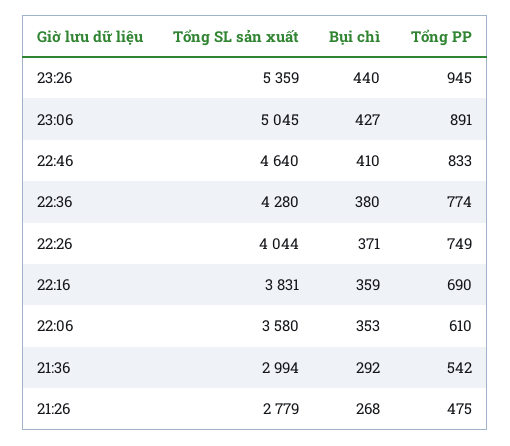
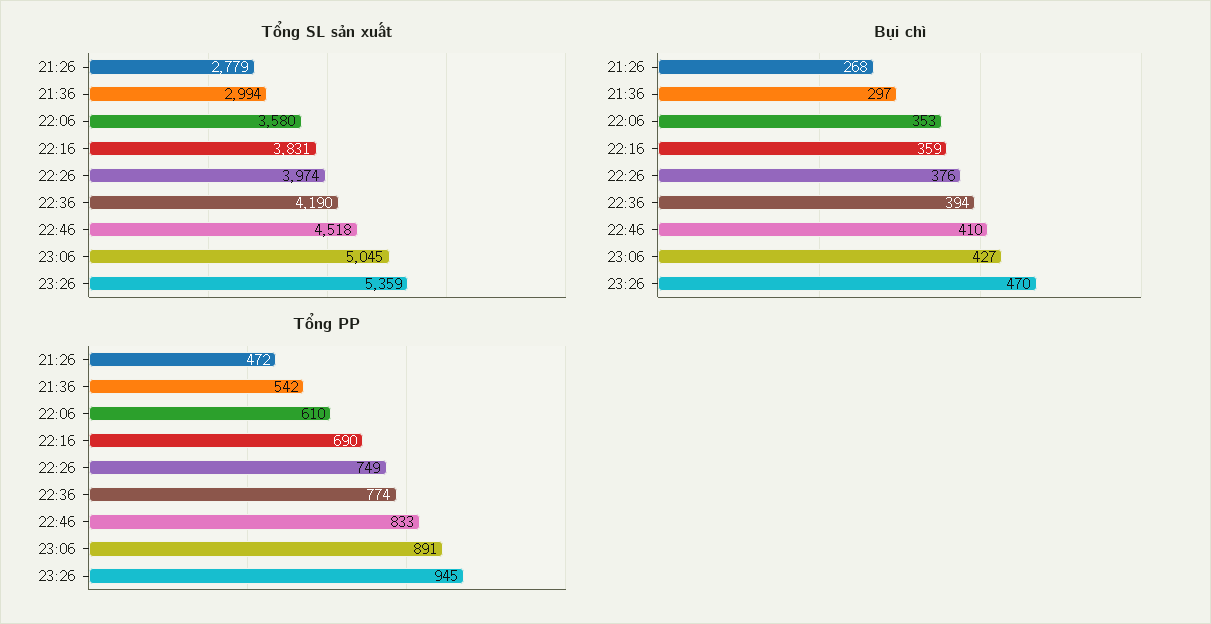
  {
    "Tổng SL sản xuất": {
      "23:26": 5359,
      "23:06": 5045,
-     "22:46": 4640,
+     "22:46": 4518,
-     "22:36": 4280,
+     "22:36": 4190,
-     "22:26": 4044,
+     "22:26": 3974,
      "22:16": 3831,
      "22:06": 3580,
      "21:36": 2994,
      "21:26": 2779
    },
    "Bụi chì": {
-     "23:26": 440,
+     "23:26": 470,
      "23:06": 427,
      "22:46": 410,
-     "22:36": 380,
+     "22:36": 394,
-     "22:26": 371,
+     "22:26": 376,
      "22:16": 359,
      "22:06": 353,
-     "21:36": 292,
+     "21:36": 297,
      "21:26": 268
    },
    "Tổng PP": {
      "23:26": 945,
      "23:06": 891,
      "22:46": 833,
      "22:36": 774,
      "22:26": 749,
      "22:16": 690,
      "22:06": 610,
      "21:36": 542,
-     "21:26": 475
+     "21:26": 472
    }
  }

